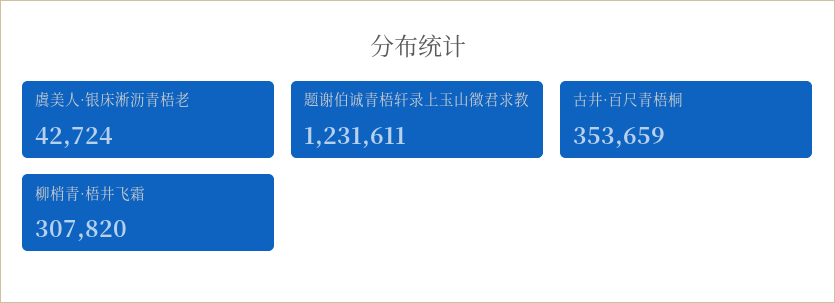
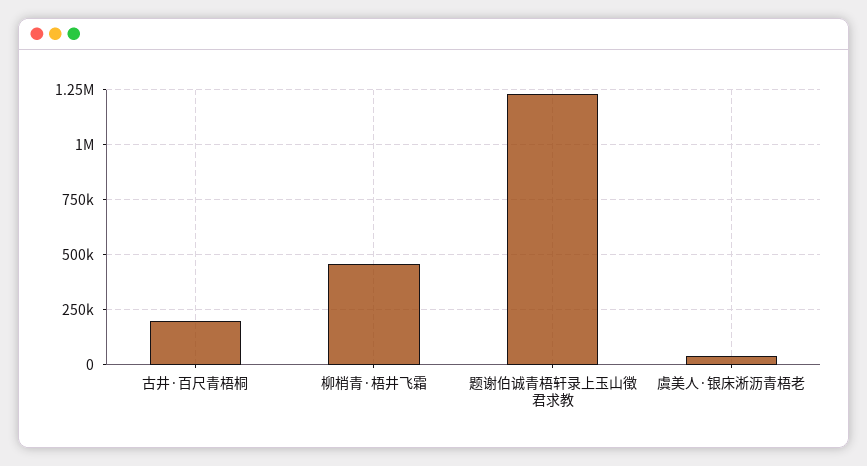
  {
    "虞美人·银床淅沥青梧老": 42724,
    "题谢伯诚青梧轩录上玉山徵君求教": 1231611,
-   "古井·百尺青梧桐": 353659,
+   "古井·百尺青梧桐": 200000,
-   "柳梢青·梧井飞霜": 307820
+   "柳梢青·梧井飞霜": 450000
  }

